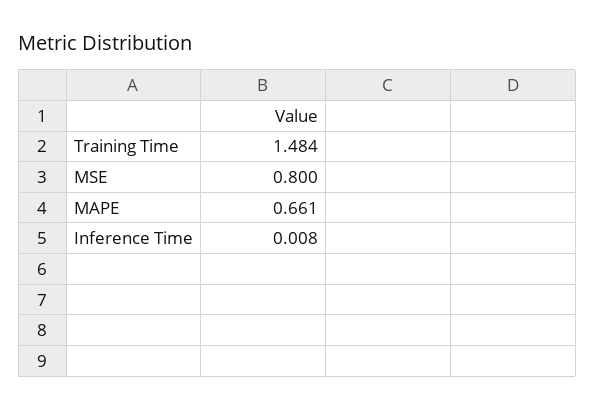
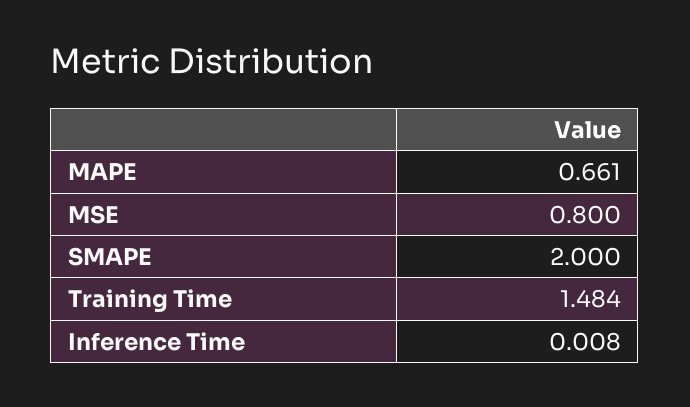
  {
    "Training Time": 1.484,
    "MSE": 0.8,
    "MAPE": 0.661,
-   "Inference Time": 0.008
+   "Inference Time": 0.008,
+   "SMAPE": 2
  }

